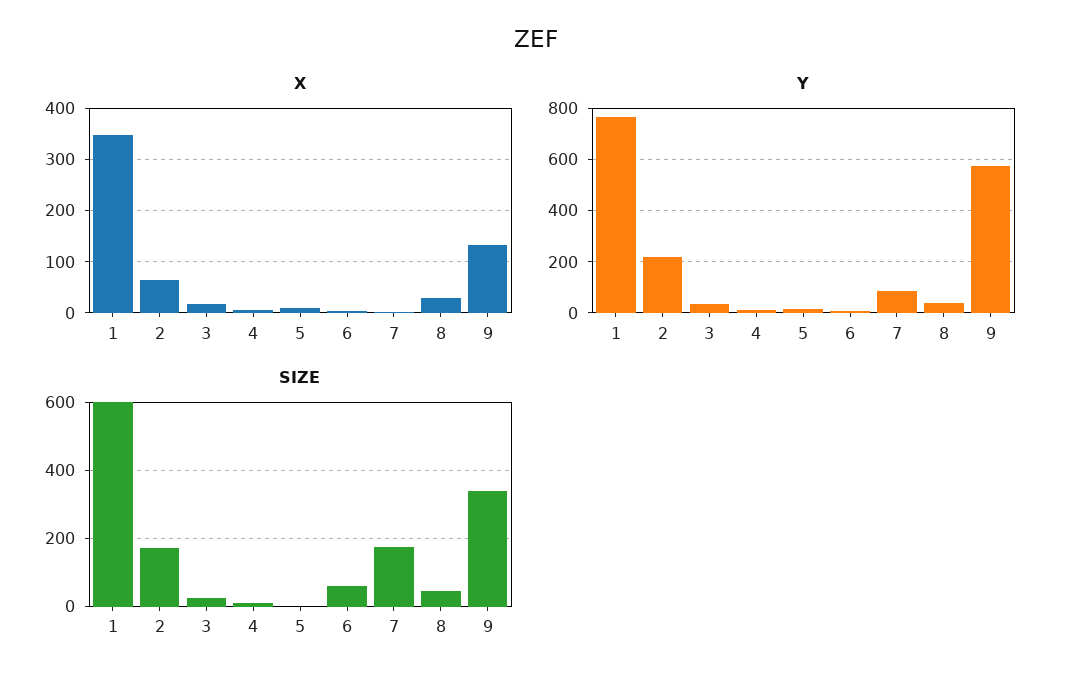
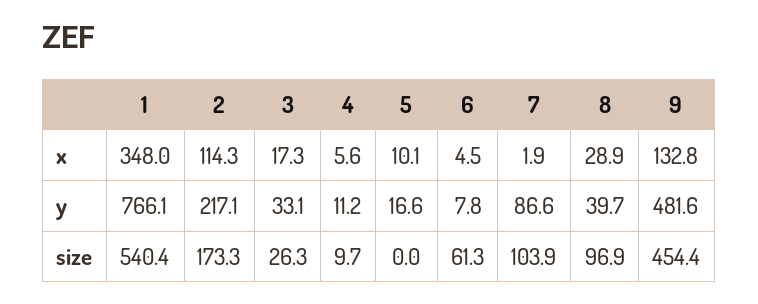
  {
    "X": {
      "1": 348,
-     "2": 60,
+     "2": 114.3,
      "3": 17.3,
      "4": 5.6,
      "5": 10.1,
      "6": 4.5,
      "7": 1.9,
      "8": 28.9,
      "9": 132.8
    },
    "Y": {
      "1": 766.1,
      "2": 217.1,
      "3": 33.1,
      "4": 11.2,
      "5": 16.6,
      "6": 7.8,
      "7": 86.6,
      "8": 39.7,
-     "9": 575
+     "9": 481.6
    },
    "SIZE": {
-     "1": 600,
+     "1": 540.4,
      "2": 173.3,
      "3": 26.3,
      "4": 9.7,
      "5": 0,
      "6": 61.3,
-     "7": 180,
+     "7": 103.9,
-     "8": 40,
+     "8": 96.9,
-     "9": 340
+     "9": 454.4
    }
  }

